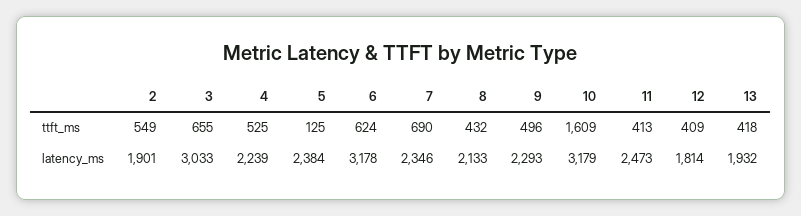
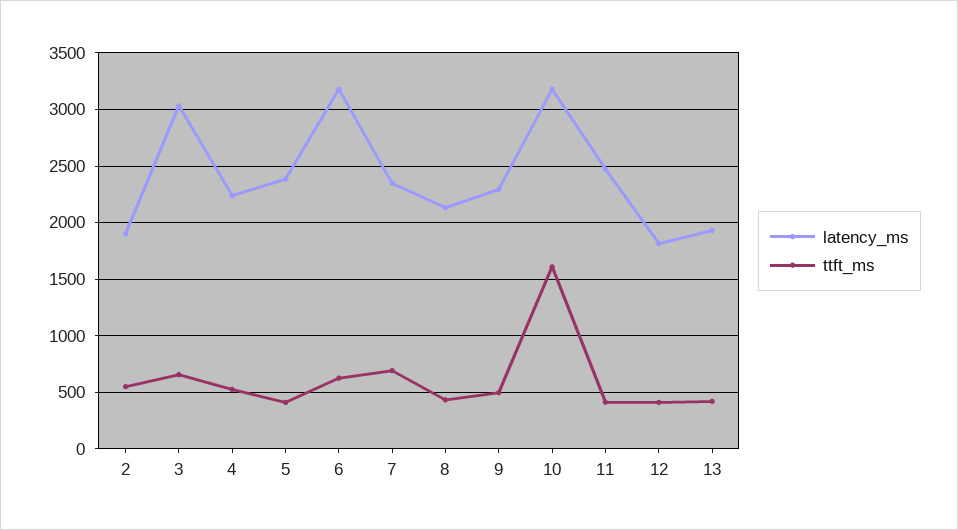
  {
    "ttft_ms": {
      "2": 549,
      "3": 655,
      "4": 525,
-     "5": 125,
+     "5": 400,
      "6": 624,
      "7": 690,
      "8": 432,
      "9": 496,
      "10": 1609,
      "11": 413,
      "12": 409,
      "13": 418
    },
    "latency_ms": {
      "2": 1901,
      "3": 3033,
      "4": 2239,
      "5": 2384,
      "6": 3178,
      "7": 2346,
      "8": 2133,
      "9": 2293,
      "10": 3179,
      "11": 2473,
      "12": 1814,
      "13": 1932
    }
  }

